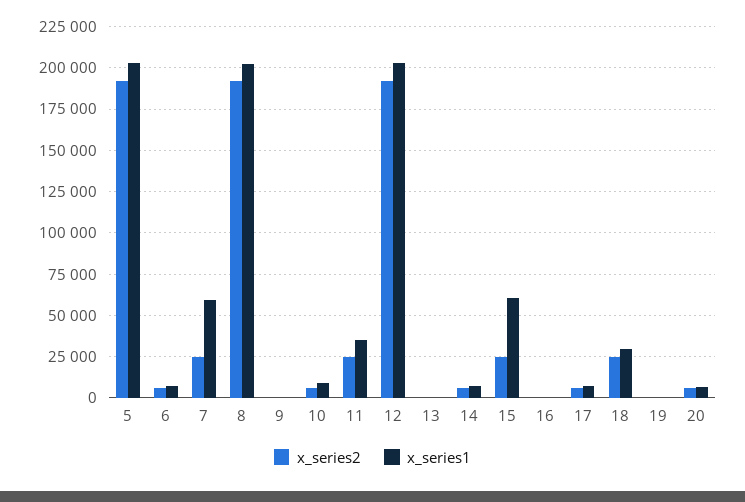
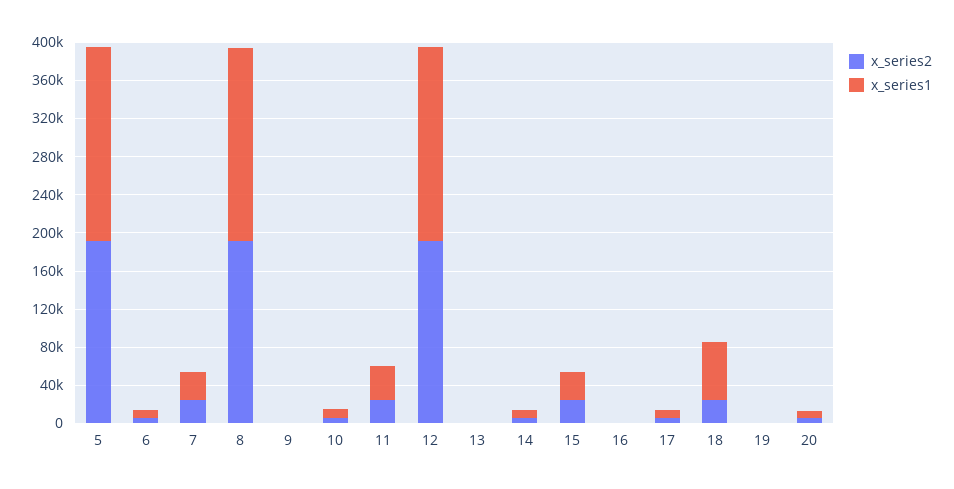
  {
    "x_series2": {
      "5": 190000,
      "6": 5000,
      "7": 25000,
      "8": 190000,
      "9": 0,
      "10": 5000,
      "11": 25000,
      "12": 190000,
      "13": 0,
      "14": 5000,
      "15": 25000,
      "16": 0,
      "17": 5000,
      "18": 25000,
      "19": 0,
      "20": 5000
    },
    "x_series1": {
      "5": 205000,
      "6": 5000,
-     "7": 60000,
+     "7": 30000,
      "8": 200000,
      "9": 0,
      "10": 10000,
      "11": 35000,
      "12": 205000,
      "13": 0,
      "14": 5000,
-     "15": 60000,
+     "15": 30000,
      "16": 0,
      "17": 5000,
-     "18": 30000,
+     "18": 60000,
      "19": 0,
      "20": 5000
    }
  }

